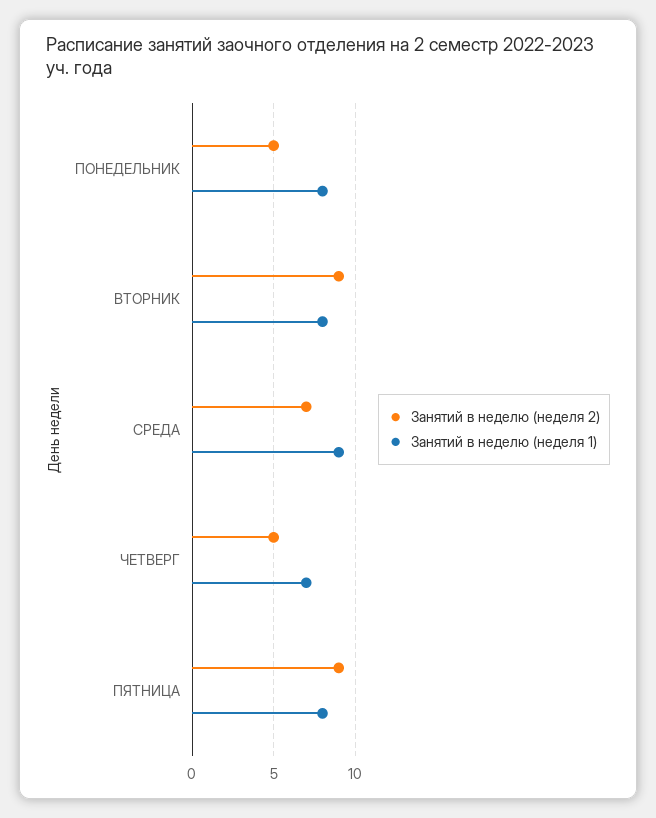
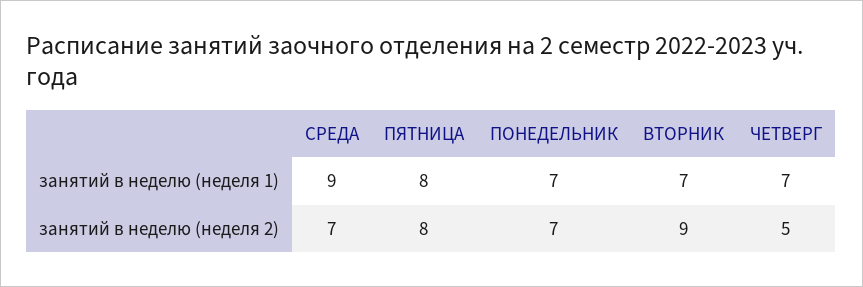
  {
    "Занятий в неделю (неделя 2)": {
-     "ПОНЕДЕЛЬНИК": 5,
+     "ПОНЕДЕЛЬНИК": 7,
      "ВТОРНИК": 9,
      "СРЕДА": 7,
      "ЧЕТВЕРГ": 5,
-     "ПЯТНИЦА": 9
+     "ПЯТНИЦА": 8
    },
    "Занятий в неделю (неделя 1)": {
-     "ПОНЕДЕЛЬНИК": 8,
+     "ПОНЕДЕЛЬНИК": 7,
-     "ВТОРНИК": 8,
+     "ВТОРНИК": 7,
      "СРЕДА": 9,
      "ЧЕТВЕРГ": 7,
      "ПЯТНИЦА": 8
    }
  }

